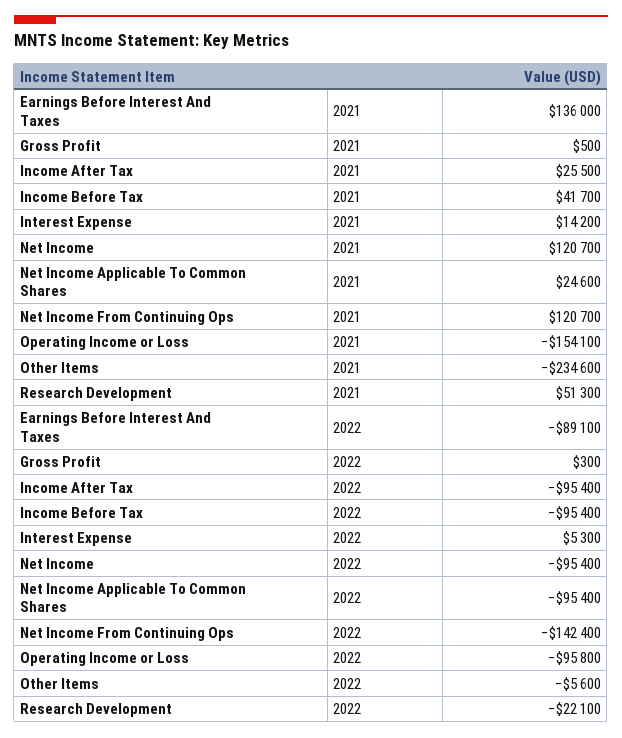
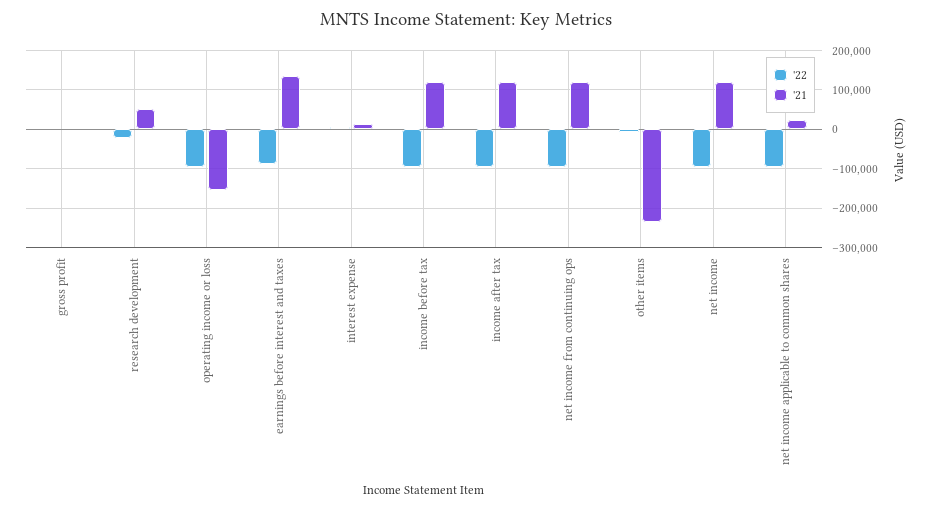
  {
    "2021": {
      "Earnings Before Interest And Taxes": 136000,
      "Gross Profit": 500,
-     "Income After Tax": 25500,
+     "Income After Tax": 120000,
-     "Income Before Tax": 41700,
+     "Income Before Tax": 120000,
      "Interest Expense": 14200,
      "Net Income": 120700,
      "Net Income Applicable To Common Shares": 24600,
      "Net Income From Continuing Ops": 120700,
      "Operating Income or Loss": -154100,
      "Other Items": -234600,
      "Research Development": 51300
    },
    "2022": {
      "Earnings Before Interest And Taxes": -89100,
      "Gross Profit": 300,
      "Income After Tax": -95400,
      "Income Before Tax": -95400,
      "Interest Expense": 5300,
      "Net Income": -95400,
      "Net Income Applicable To Common Shares": -95400,
-     "Net Income From Continuing Ops": -142400,
+     "Net Income From Continuing Ops": -100000,
      "Operating Income or Loss": -95800,
      "Other Items": -5600,
      "Research Development": -22100
    }
  }

